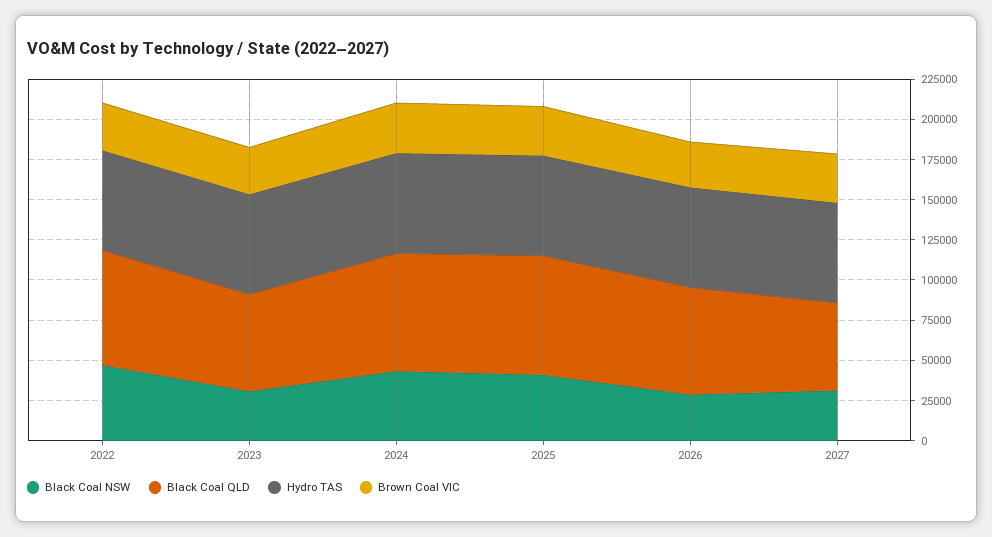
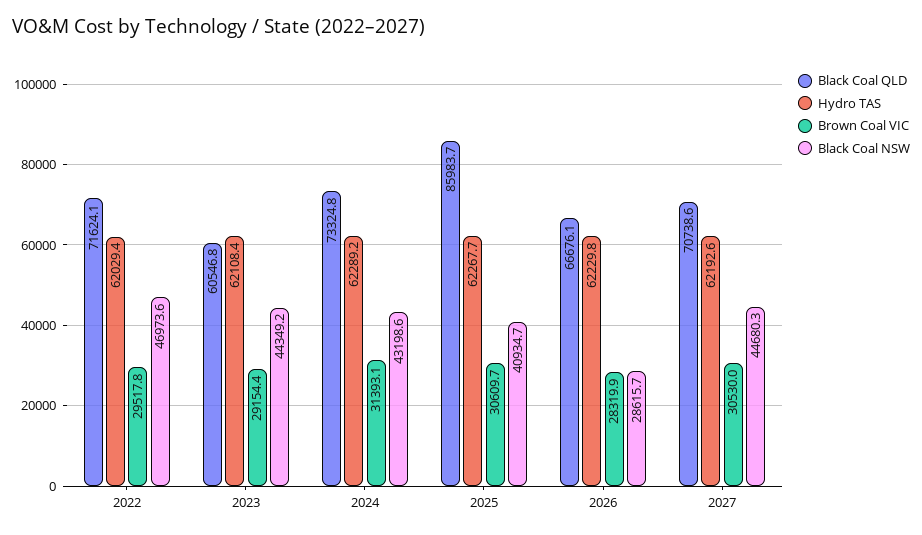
  {
    "Black Coal NSW": {
      "2022": 46973.6,
-     "2023": 30000,
+     "2023": 44349.2,
      "2024": 43198.6,
      "2025": 40934.7,
      "2026": 28615.7,
-     "2027": 30000
+     "2027": 44680.3
    },
    "Black Coal QLD": {
      "2022": 71624.1,
      "2023": 60546.8,
      "2024": 73324.8,
-     "2025": 75000,
+     "2025": 85983.7,
      "2026": 66676.1,
-     "2027": 55000
+     "2027": 70738.6
    },
    "Hydro TAS": {
      "2022": 62029.4,
      "2023": 62108.4,
      "2024": 62289.2,
      "2025": 62267.7,
      "2026": 62229.8,
      "2027": 62192.6
    },
    "Brown Coal VIC": {
      "2022": 29517.8,
      "2023": 29154.4,
      "2024": 31393.1,
      "2025": 30609.7,
      "2026": 28319.9,
      "2027": 30530
    }
  }

